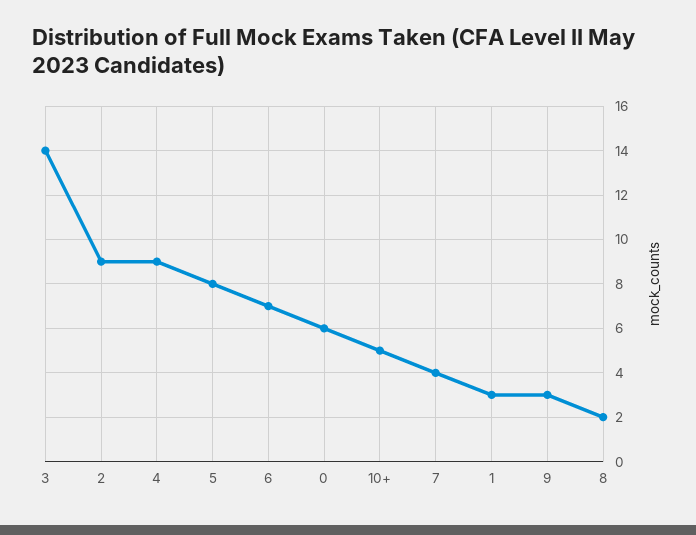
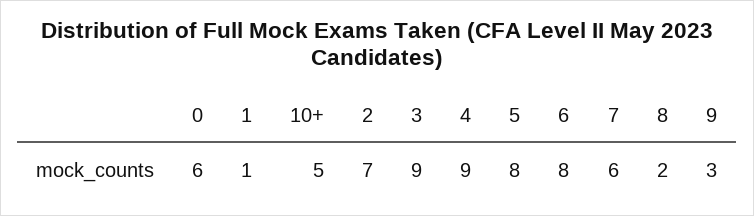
  {
-   "3": 14,
+   "3": 9,
-   "2": 9,
+   "2": 7,
    "4": 9,
    "5": 8,
-   "6": 7,
+   "6": 8,
    "0": 6,
    "10+": 5,
-   "7": 4,
+   "7": 6,
-   "1": 3,
+   "1": 1,
    "9": 3,
    "8": 2
  }

